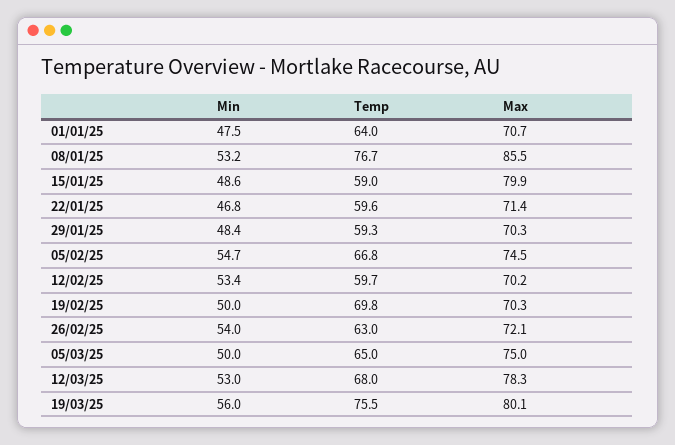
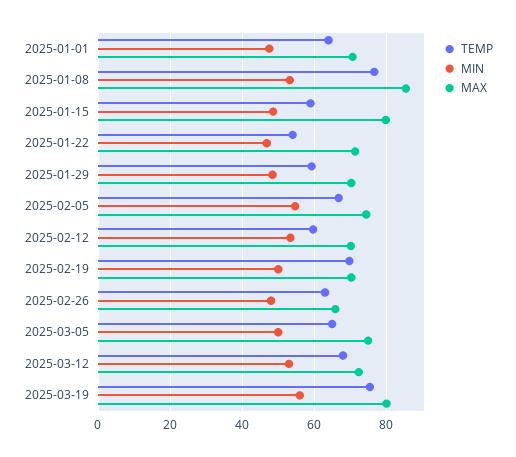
  {
    "Min": {
      "01/01/25": 47.5,
      "08/01/25": 53.2,
      "15/01/25": 48.6,
      "22/01/25": 46.8,
      "29/01/25": 48.4,
      "05/02/25": 54.7,
      "12/02/25": 53.4,
      "19/02/25": 50,
-     "26/02/25": 54,
+     "26/02/25": 48,
      "05/03/25": 50,
      "12/03/25": 53,
      "19/03/25": 56
    },
    "Temp": {
      "01/01/25": 64,
      "08/01/25": 76.7,
      "15/01/25": 59,
-     "22/01/25": 59.6,
+     "22/01/25": 54,
      "29/01/25": 59.3,
      "05/02/25": 66.8,
      "12/02/25": 59.7,
      "19/02/25": 69.8,
      "26/02/25": 63,
      "05/03/25": 65,
      "12/03/25": 68,
      "19/03/25": 75.5
    },
    "Max": {
      "01/01/25": 70.7,
      "08/01/25": 85.5,
      "15/01/25": 79.9,
      "22/01/25": 71.4,
      "29/01/25": 70.3,
      "05/02/25": 74.5,
      "12/02/25": 70.2,
      "19/02/25": 70.3,
-     "26/02/25": 72.1,
+     "26/02/25": 66,
      "05/03/25": 75,
-     "12/03/25": 78.3,
+     "12/03/25": 72,
      "19/03/25": 80.1
    }
  }

